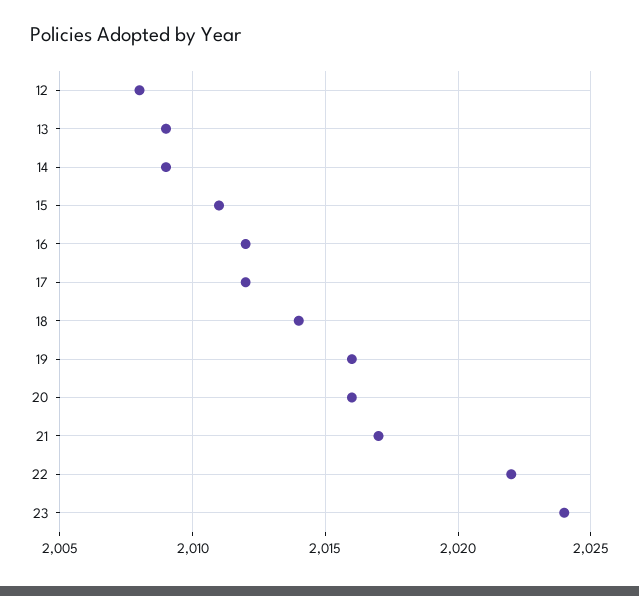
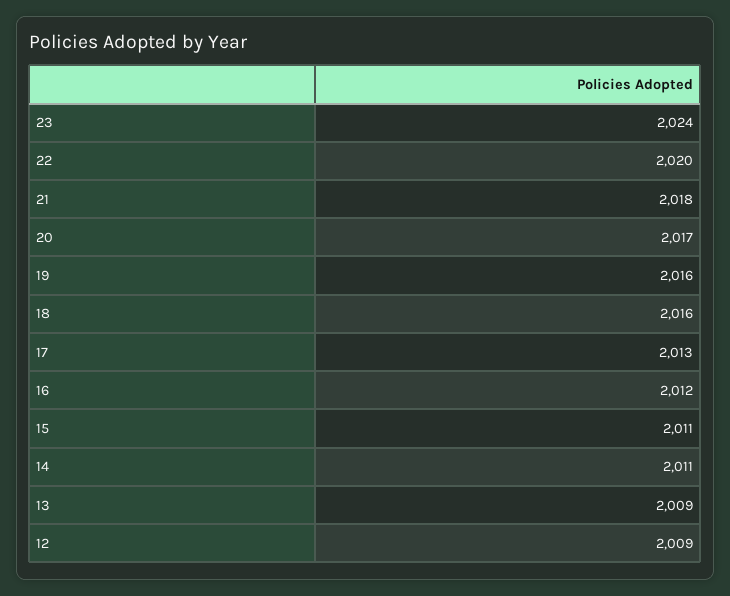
  {
-   "12": 2008,
+   "12": 2009,
    "13": 2009,
-   "14": 2009,
+   "14": 2011,
    "15": 2011,
    "16": 2012,
-   "17": 2012,
+   "17": 2013,
-   "18": 2014,
+   "18": 2016,
    "19": 2016,
-   "20": 2016,
+   "20": 2017,
-   "21": 2017,
+   "21": 2018,
-   "22": 2022,
+   "22": 2020,
    "23": 2024
  }

